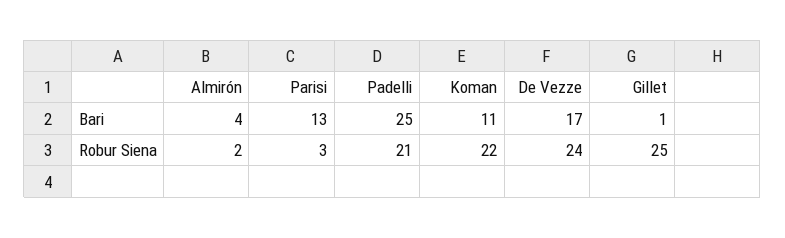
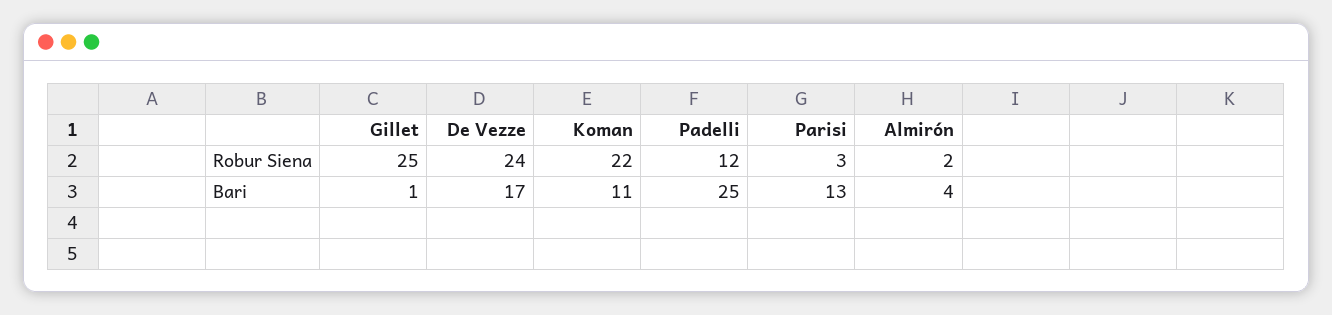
  {
    "Almirón": {
      "Bari": 4,
      "Robur Siena": 2
    },
    "Parisi": {
      "Bari": 13,
      "Robur Siena": 3
    },
    "Padelli": {
      "Bari": 25,
-     "Robur Siena": 21
+     "Robur Siena": 12
    },
    "Koman": {
      "Bari": 11,
      "Robur Siena": 22
    },
    "De Vezze": {
      "Bari": 17,
      "Robur Siena": 24
    },
    "Gillet": {
      "Bari": 1,
      "Robur Siena": 25
    }
  }

